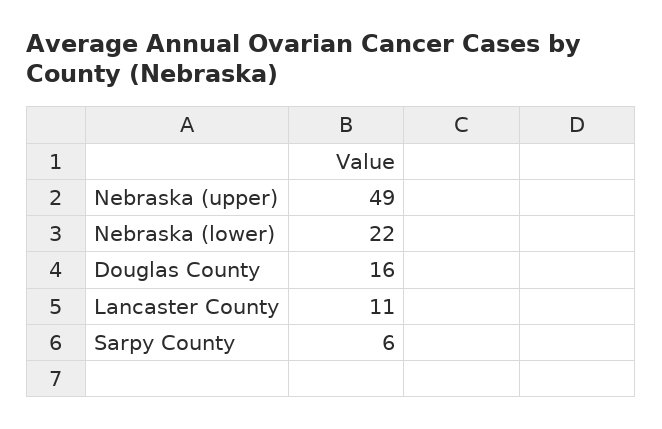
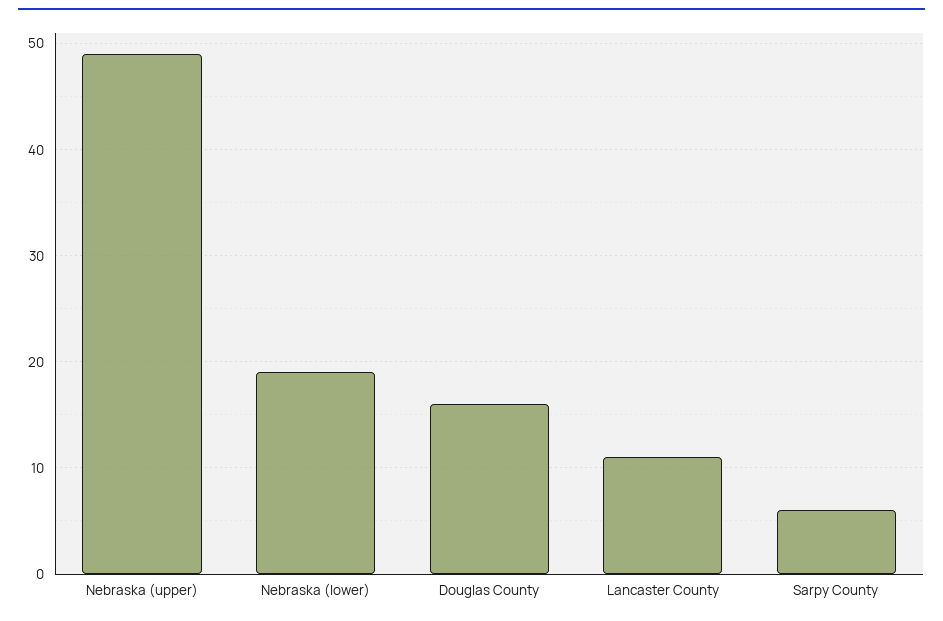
  {
    "Nebraska (upper)": 49,
-   "Nebraska (lower)": 22,
+   "Nebraska (lower)": 19,
    "Douglas County": 16,
    "Lancaster County": 11,
    "Sarpy County": 6
  }

